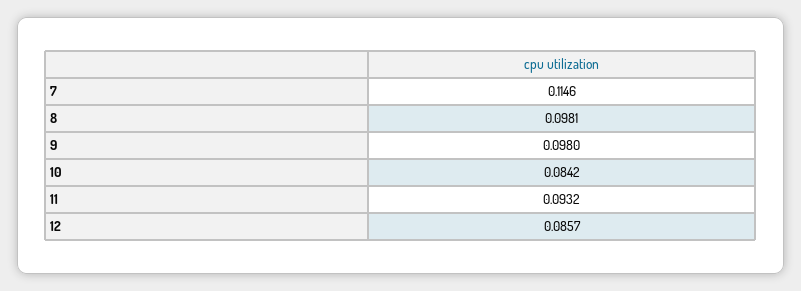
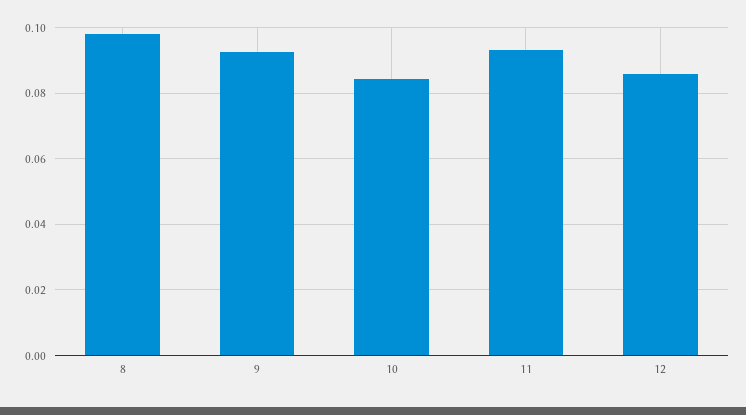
  {
-   "7": 0.1146,
    "8": 0.0981,
-   "9": 0.098,
+   "9": 0.092,
    "10": 0.0842,
    "11": 0.0932,
    "12": 0.0857
  }

